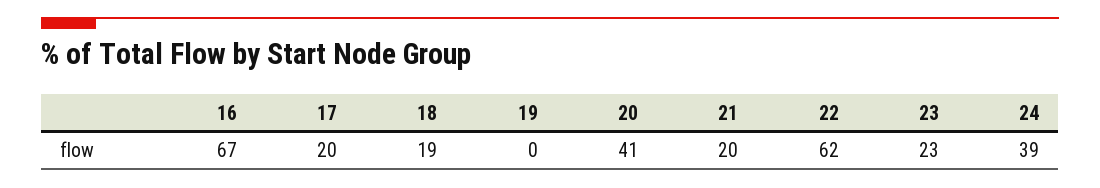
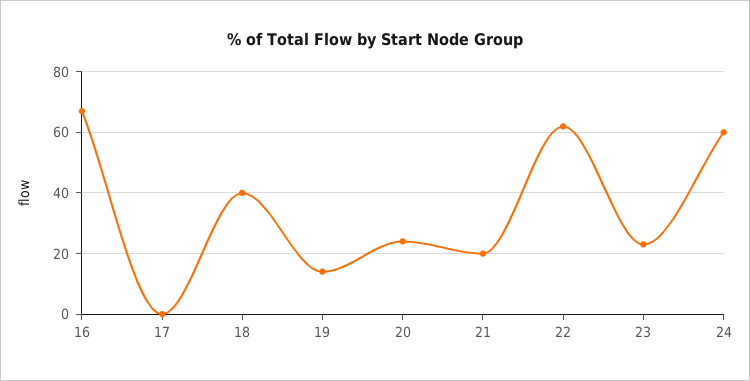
  {
    "16": 67,
-   "17": 20,
+   "17": 0,
-   "18": 19,
+   "18": 40,
-   "19": 0,
+   "19": 15,
-   "20": 41,
+   "20": 25,
    "21": 20,
    "22": 62,
    "23": 23,
-   "24": 39
+   "24": 60
  }

